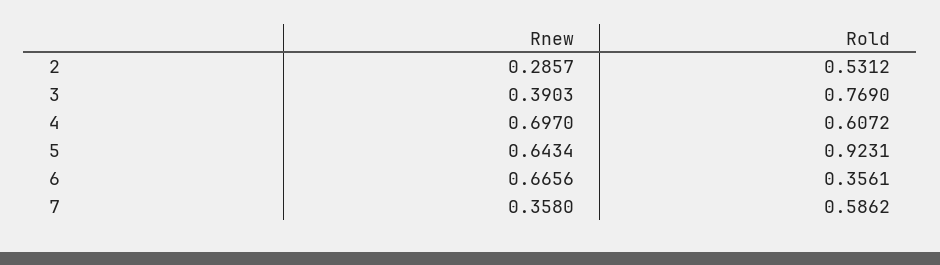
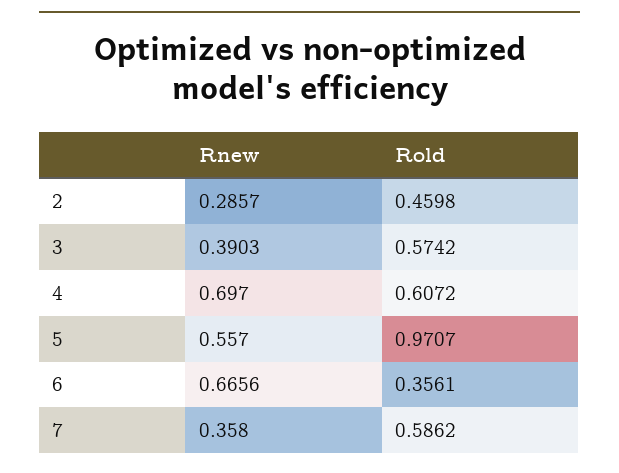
  {
    "Rnew": {
      "2": 0.2857,
      "3": 0.3903,
      "4": 0.697,
-     "5": 0.6434,
+     "5": 0.557,
      "6": 0.6656,
      "7": 0.358
    },
    "Rold": {
-     "2": 0.5312,
+     "2": 0.4598,
-     "3": 0.769,
+     "3": 0.5742,
      "4": 0.6072,
-     "5": 0.9231,
+     "5": 0.9707,
      "6": 0.3561,
      "7": 0.5862
    }
  }

